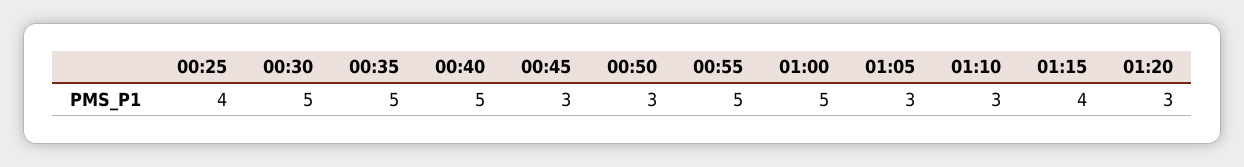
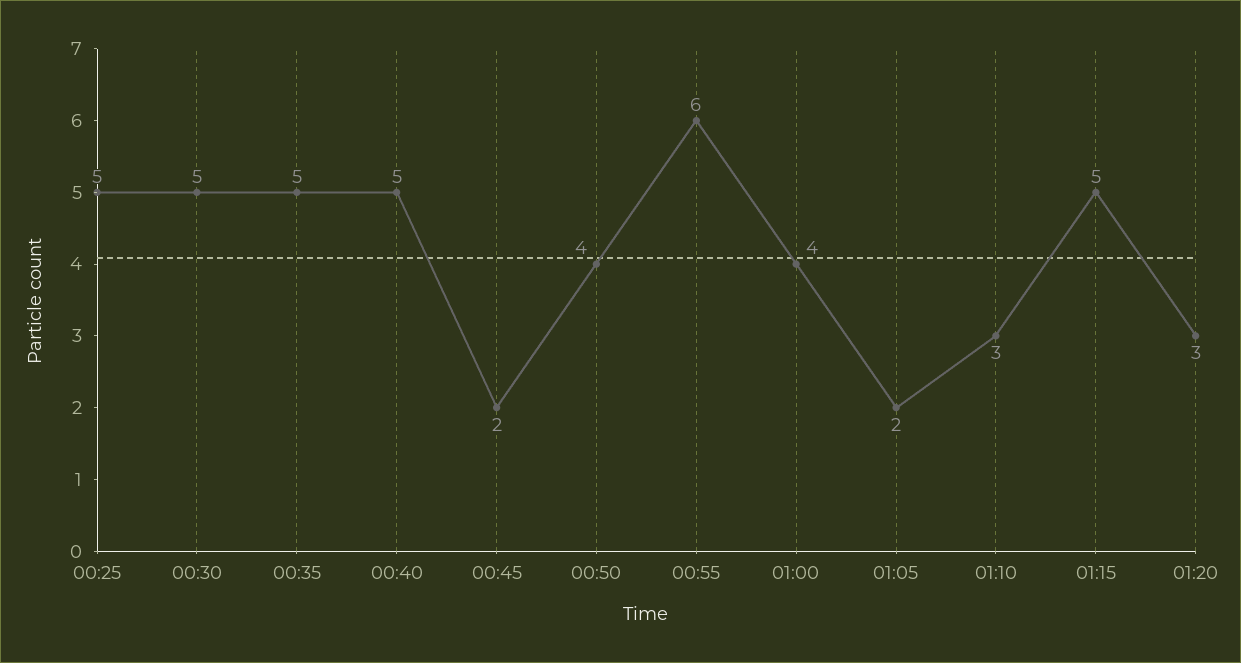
  {
-   "00:25": 4,
+   "00:25": 5,
    "00:30": 5,
    "00:35": 5,
    "00:40": 5,
-   "00:45": 3,
+   "00:45": 2,
-   "00:50": 3,
+   "00:50": 4,
-   "00:55": 5,
+   "00:55": 6,
-   "01:00": 5,
+   "01:00": 4,
-   "01:05": 3,
+   "01:05": 2,
    "01:10": 3,
-   "01:15": 4,
+   "01:15": 5,
    "01:20": 3
  }

